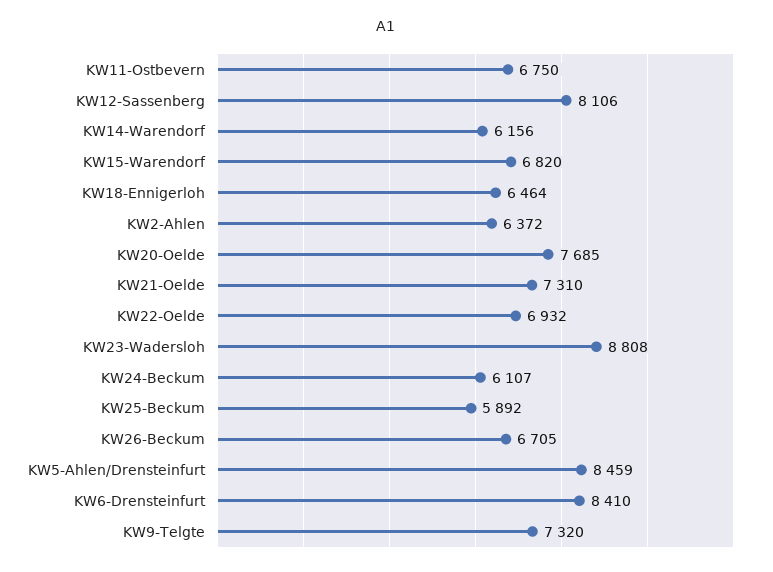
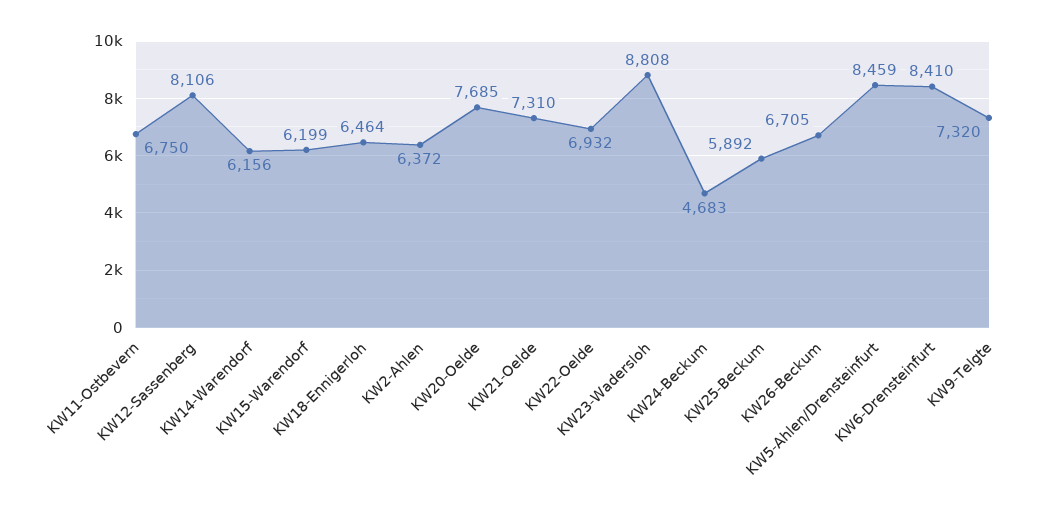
  {
    "KW11-Ostbevern": 6750,
    "KW12-Sassenberg": 8106,
    "KW14-Warendorf": 6156,
-   "KW15-Warendorf": 6820,
+   "KW15-Warendorf": 6199,
    "KW18-Ennigerloh": 6464,
    "KW2-Ahlen": 6372,
    "KW20-Oelde": 7685,
    "KW21-Oelde": 7310,
    "KW22-Oelde": 6932,
    "KW23-Wadersloh": 8808,
-   "KW24-Beckum": 6107,
+   "KW24-Beckum": 4683,
    "KW25-Beckum": 5892,
    "KW26-Beckum": 6705,
    "KW5-Ahlen/Drensteinfurt": 8459,
    "KW6-Drensteinfurt": 8410,
    "KW9-Telgte": 7320
  }

